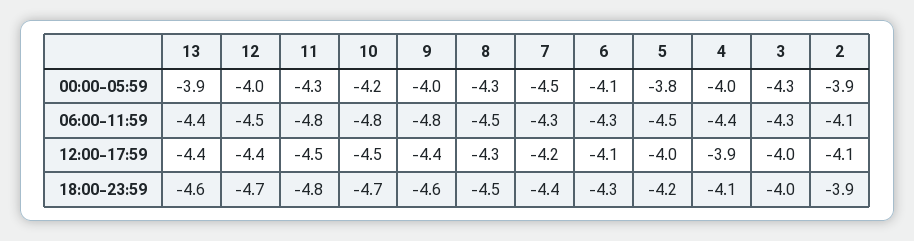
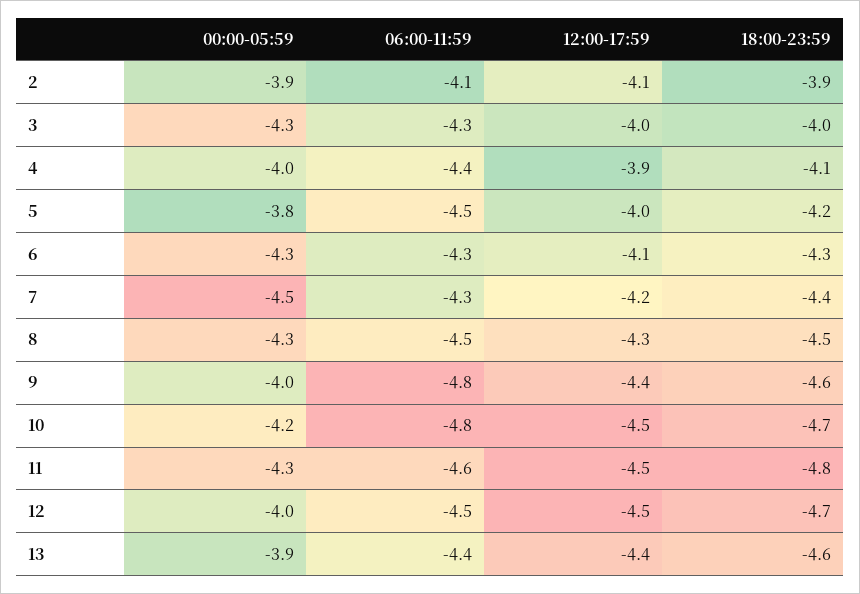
  {
    "13": {
      "00:00-05:59": -3.9,
      "06:00-11:59": -4.4,
      "12:00-17:59": -4.4,
      "18:00-23:59": -4.6
    },
    "12": {
      "00:00-05:59": -4,
      "06:00-11:59": -4.5,
-     "12:00-17:59": -4.4,
+     "12:00-17:59": -4.5,
      "18:00-23:59": -4.7
    },
    "11": {
      "00:00-05:59": -4.3,
-     "06:00-11:59": -4.8,
+     "06:00-11:59": -4.6,
      "12:00-17:59": -4.5,
      "18:00-23:59": -4.8
    },
    "10": {
      "00:00-05:59": -4.2,
      "06:00-11:59": -4.8,
      "12:00-17:59": -4.5,
      "18:00-23:59": -4.7
    },
    "9": {
      "00:00-05:59": -4,
      "06:00-11:59": -4.8,
      "12:00-17:59": -4.4,
      "18:00-23:59": -4.6
    },
    "8": {
      "00:00-05:59": -4.3,
      "06:00-11:59": -4.5,
      "12:00-17:59": -4.3,
      "18:00-23:59": -4.5
    },
    "7": {
      "00:00-05:59": -4.5,
      "06:00-11:59": -4.3,
      "12:00-17:59": -4.2,
      "18:00-23:59": -4.4
    },
    "6": {
-     "00:00-05:59": -4.1,
+     "00:00-05:59": -4.3,
      "06:00-11:59": -4.3,
      "12:00-17:59": -4.1,
      "18:00-23:59": -4.3
    },
    "5": {
      "00:00-05:59": -3.8,
      "06:00-11:59": -4.5,
      "12:00-17:59": -4,
      "18:00-23:59": -4.2
    },
    "4": {
      "00:00-05:59": -4,
      "06:00-11:59": -4.4,
      "12:00-17:59": -3.9,
      "18:00-23:59": -4.1
    },
    "3": {
      "00:00-05:59": -4.3,
      "06:00-11:59": -4.3,
      "12:00-17:59": -4,
      "18:00-23:59": -4
    },
    "2": {
      "00:00-05:59": -3.9,
      "06:00-11:59": -4.1,
      "12:00-17:59": -4.1,
      "18:00-23:59": -3.9
    }
  }

